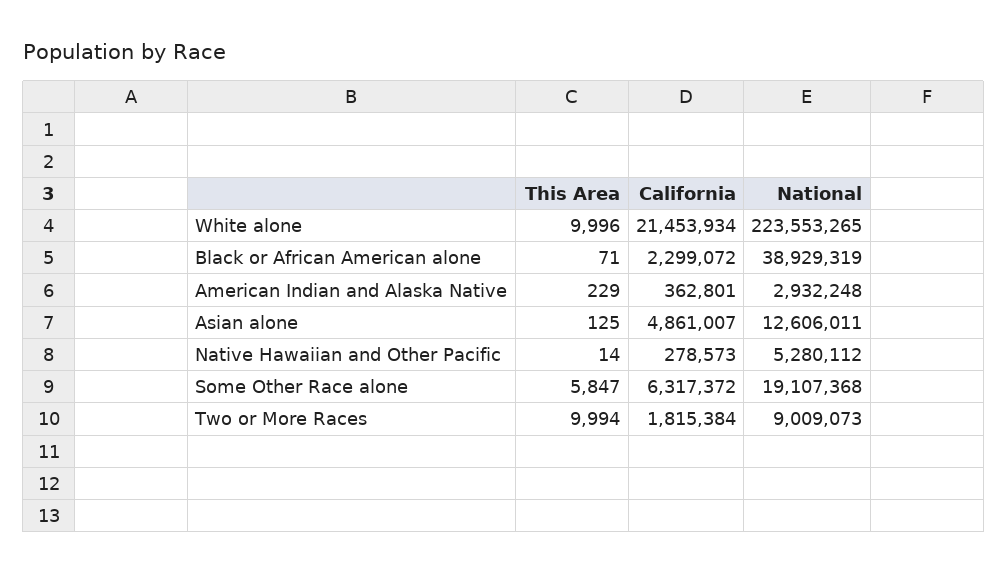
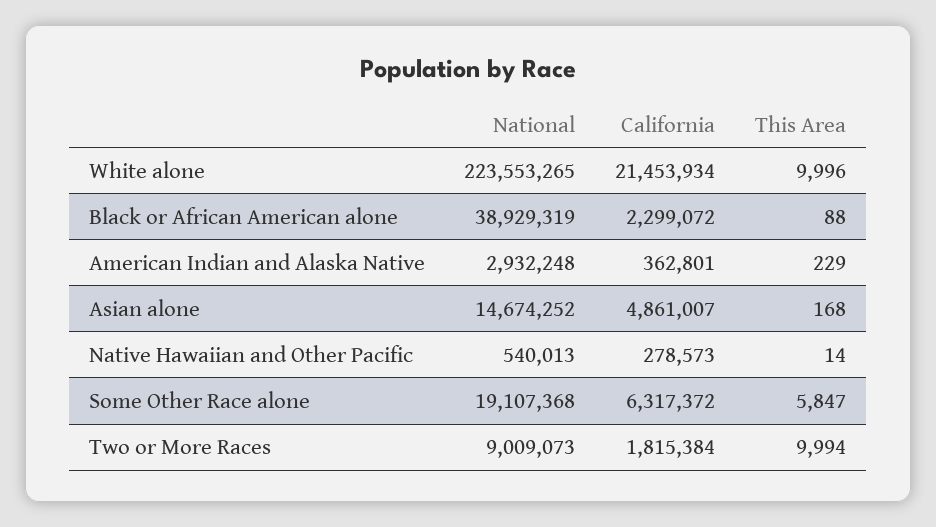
  {
    "This Area": {
      "White alone": 9996,
-     "Black or African American alone": 71,
+     "Black or African American alone": 88,
      "American Indian and Alaska Native": 229,
-     "Asian alone": 125,
+     "Asian alone": 168,
      "Native Hawaiian and Other Pacific": 14,
      "Some Other Race alone": 5847,
      "Two or More Races": 9994
    },
    "California": {
      "White alone": 21453934,
      "Black or African American alone": 2299072,
      "American Indian and Alaska Native": 362801,
      "Asian alone": 4861007,
      "Native Hawaiian and Other Pacific": 278573,
      "Some Other Race alone": 6317372,
      "Two or More Races": 1815384
    },
    "National": {
      "White alone": 223553265,
      "Black or African American alone": 38929319,
      "American Indian and Alaska Native": 2932248,
-     "Asian alone": 12606011,
+     "Asian alone": 14674252,
-     "Native Hawaiian and Other Pacific": 5280112,
+     "Native Hawaiian and Other Pacific": 540013,
      "Some Other Race alone": 19107368,
      "Two or More Races": 9009073
    }
  }

